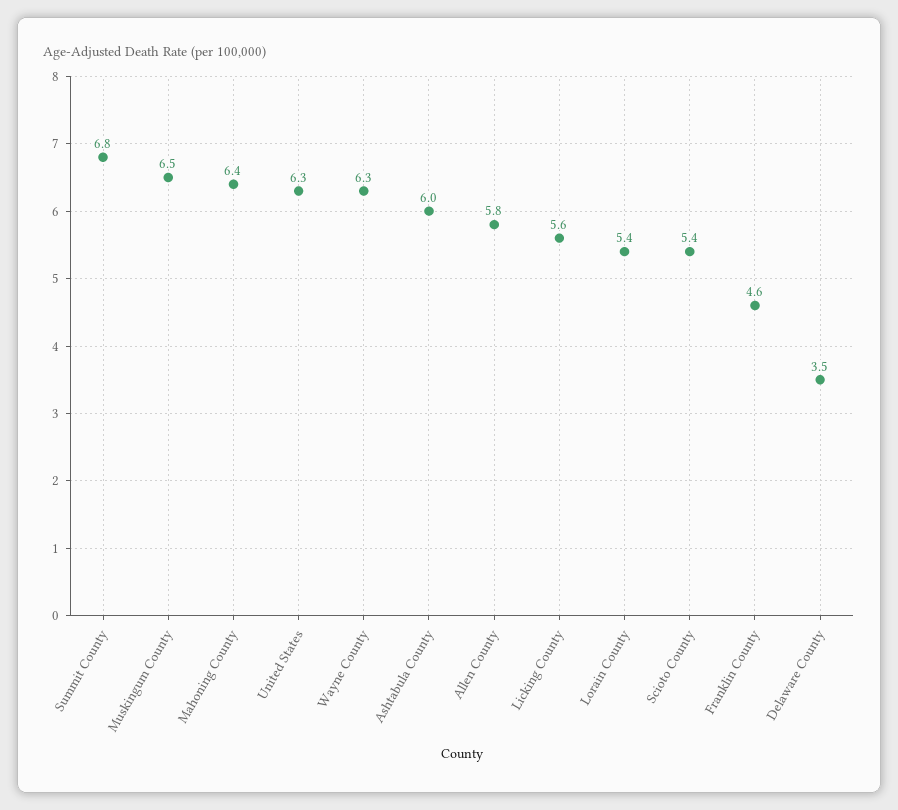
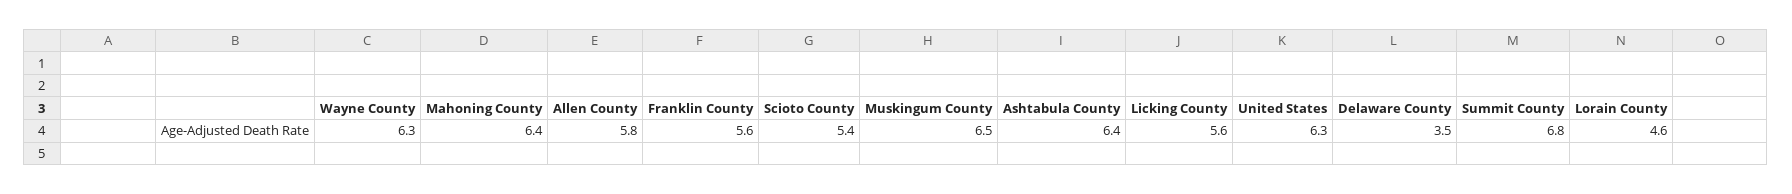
  {
    "Summit County": 6.8,
    "Muskingum County": 6.5,
    "Mahoning County": 6.4,
    "United States": 6.3,
    "Wayne County": 6.3,
-   "Ashtabula County": 6,
+   "Ashtabula County": 6.4,
    "Allen County": 5.8,
    "Licking County": 5.6,
-   "Lorain County": 5.4,
+   "Lorain County": 4.6,
    "Scioto County": 5.4,
-   "Franklin County": 4.6,
+   "Franklin County": 5.6,
    "Delaware County": 3.5
  }

